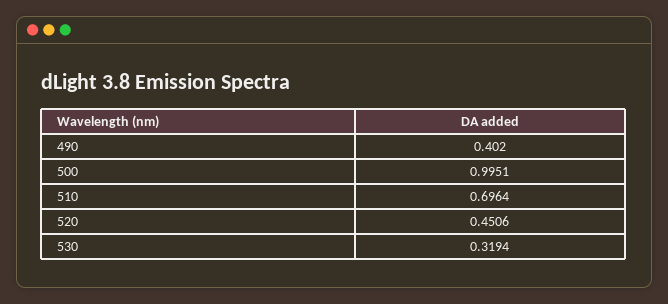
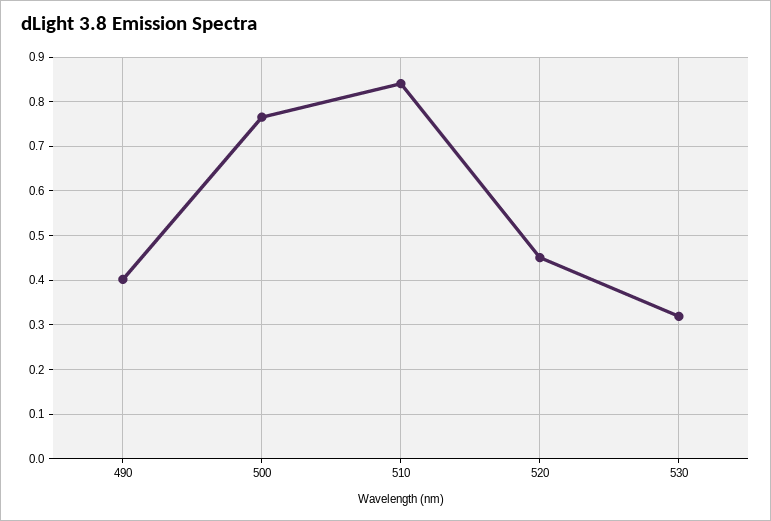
  {
    "490": 0.402,
-   "500": 0.9951,
+   "500": 0.76,
-   "510": 0.6964,
+   "510": 0.84,
    "520": 0.4506,
    "530": 0.3194
  }

